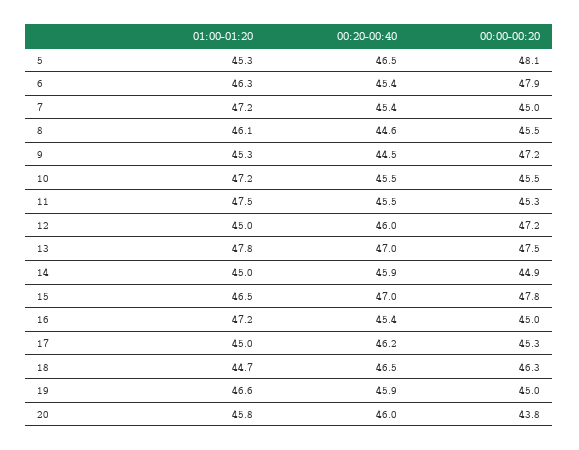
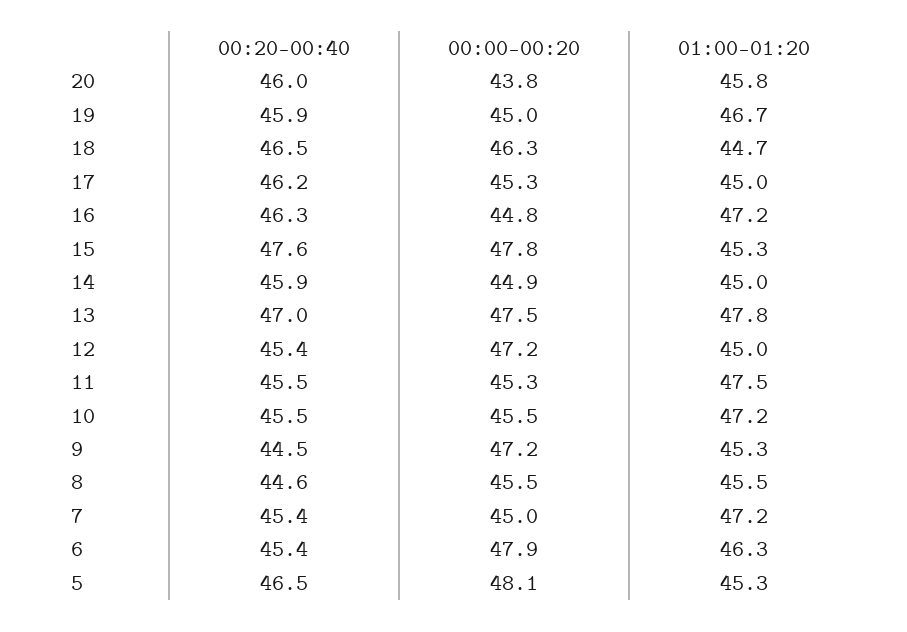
  {
    "01:00-01:20": {
      "5": 45.3,
      "6": 46.3,
      "7": 47.2,
-     "8": 46.1,
+     "8": 45.5,
      "9": 45.3,
      "10": 47.2,
      "11": 47.5,
      "12": 45,
      "13": 47.8,
      "14": 45,
-     "15": 46.5,
+     "15": 45.3,
      "16": 47.2,
      "17": 45,
      "18": 44.7,
-     "19": 46.6,
+     "19": 46.7,
      "20": 45.8
    },
    "00:20-00:40": {
      "5": 46.5,
      "6": 45.4,
      "7": 45.4,
      "8": 44.6,
      "9": 44.5,
      "10": 45.5,
      "11": 45.5,
-     "12": 46,
+     "12": 45.4,
      "13": 47,
      "14": 45.9,
-     "15": 47,
+     "15": 47.6,
-     "16": 45.4,
+     "16": 46.3,
      "17": 46.2,
      "18": 46.5,
      "19": 45.9,
      "20": 46
    },
    "00:00-00:20": {
      "5": 48.1,
      "6": 47.9,
      "7": 45,
      "8": 45.5,
      "9": 47.2,
      "10": 45.5,
      "11": 45.3,
      "12": 47.2,
      "13": 47.5,
      "14": 44.9,
      "15": 47.8,
-     "16": 45,
+     "16": 44.8,
      "17": 45.3,
      "18": 46.3,
      "19": 45,
      "20": 43.8
    }
  }

